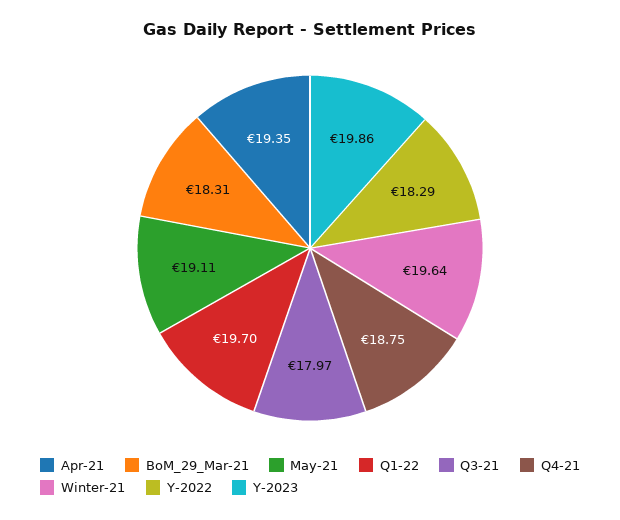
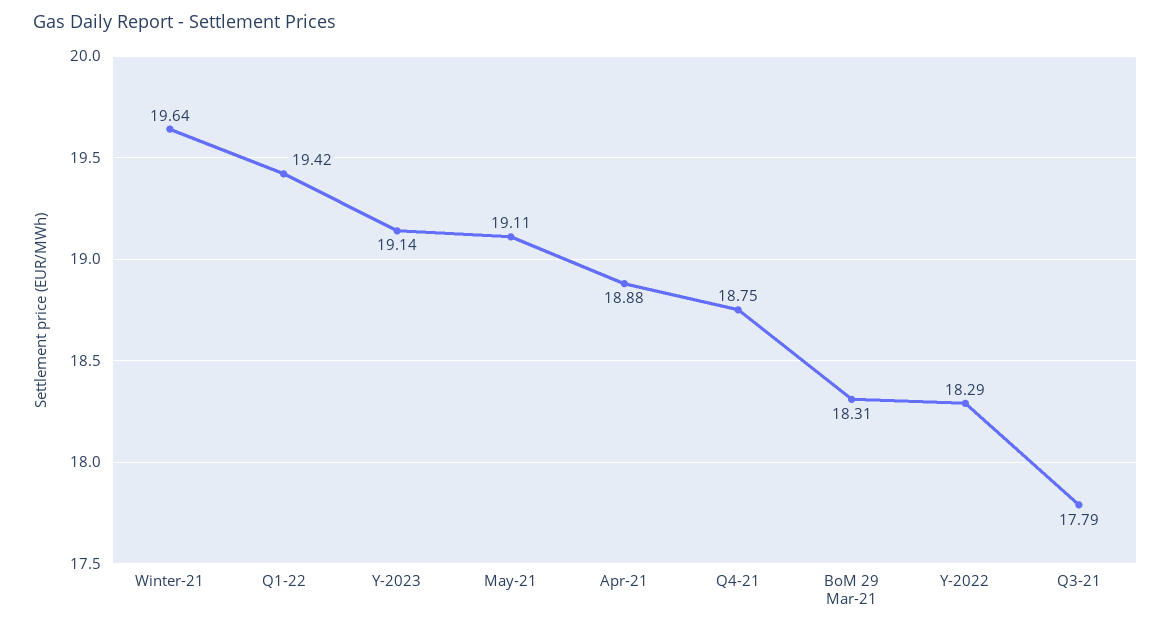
  {
-   "Apr-21": 19.35,
+   "Apr-21": 18.88,
    "BoM_29_Mar-21": 18.31,
    "May-21": 19.11,
-   "Q1-22": 19.7,
+   "Q1-22": 19.42,
-   "Q3-21": 17.97,
+   "Q3-21": 17.79,
    "Q4-21": 18.75,
    "Winter-21": 19.64,
    "Y-2022": 18.29,
-   "Y-2023": 19.86
+   "Y-2023": 19.14
  }

